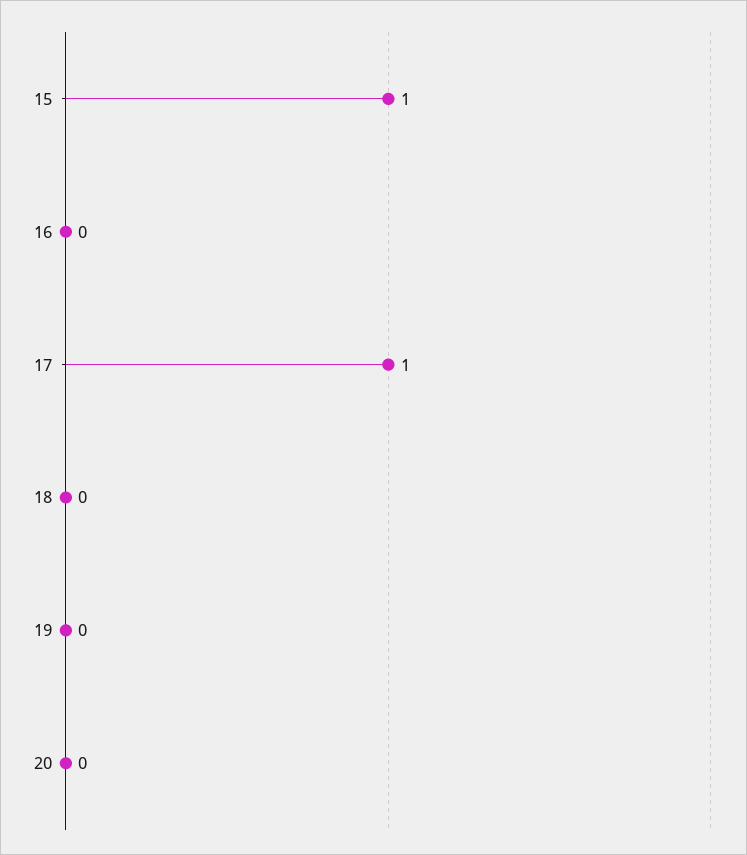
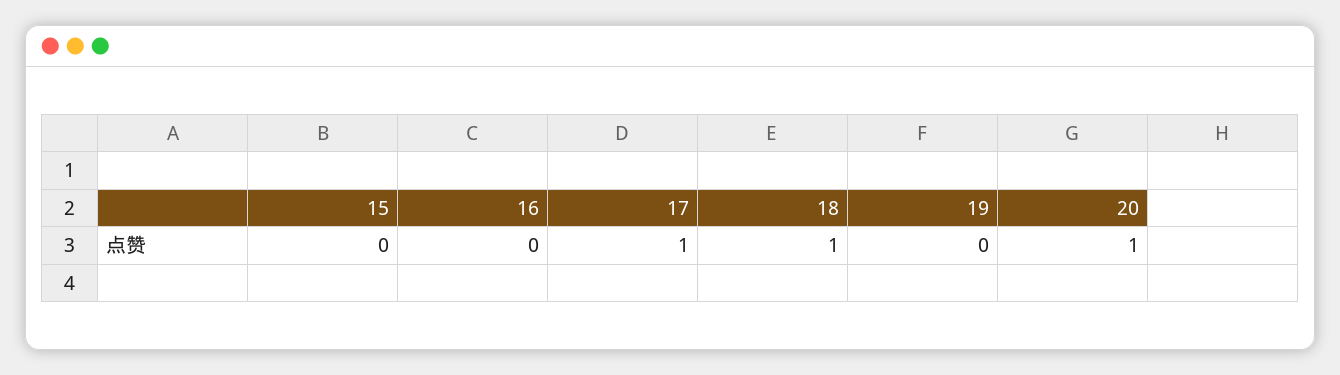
  {
-   "15": 1,
+   "15": 0,
    "16": 0,
    "17": 1,
-   "18": 0,
+   "18": 1,
    "19": 0,
-   "20": 0
+   "20": 1
  }

